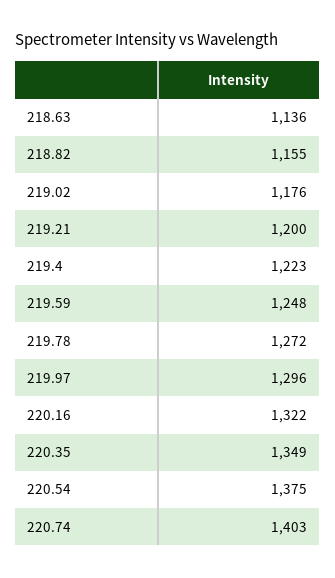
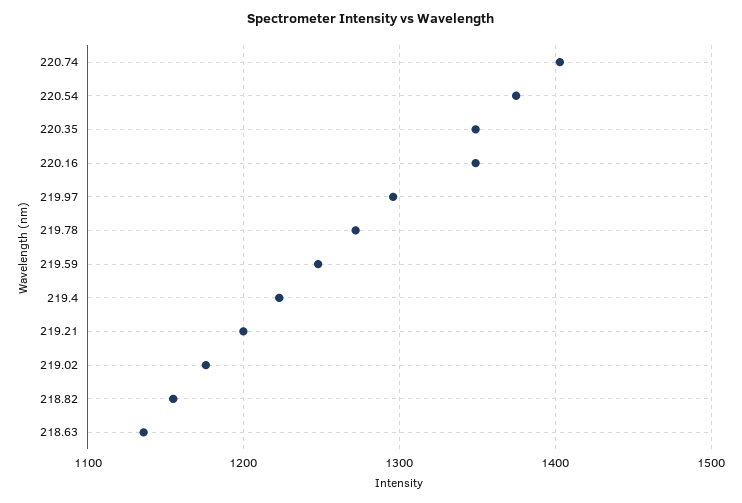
  {
    "218.63": 1136,
    "218.82": 1155,
    "219.02": 1176,
    "219.21": 1200,
    "219.4": 1223,
    "219.59": 1248,
    "219.78": 1272,
    "219.97": 1296,
-   "220.16": 1322,
+   "220.16": 1350,
    "220.35": 1349,
    "220.54": 1375,
    "220.74": 1403
  }

